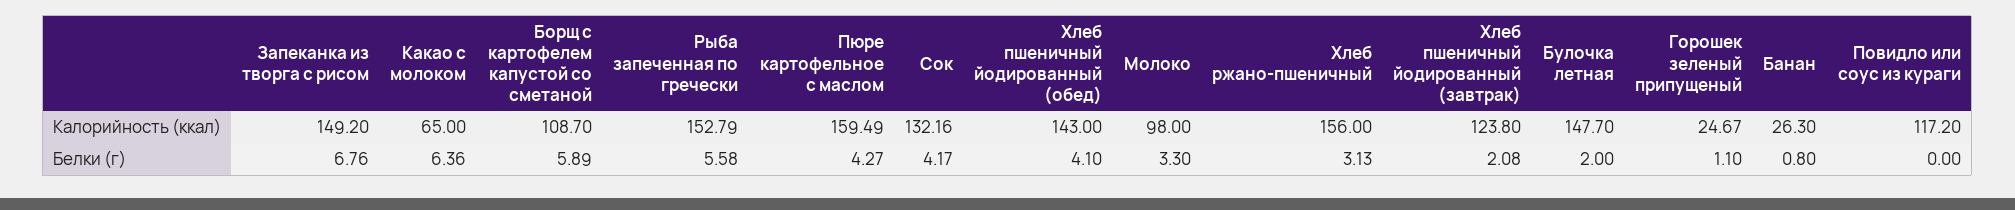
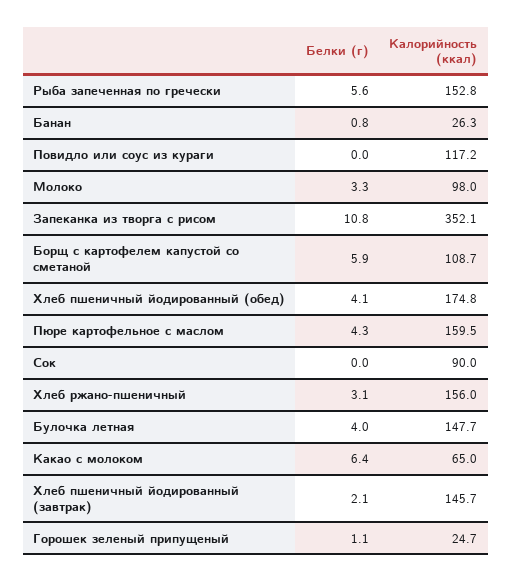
  {
    "Запеканка из творга с рисом": {
-     "Калорийность (ккал)": 149.2,
+     "Калорийность (ккал)": 352.1,
-     "Белки (г)": 6.76
+     "Белки (г)": 10.8
    },
    "Какао с молоком": {
      "Калорийность (ккал)": 65,
      "Белки (г)": 6.36
    },
    "Борщ с картофелем капустой со сметаной": {
      "Калорийность (ккал)": 108.7,
      "Белки (г)": 5.89
    },
    "Рыба запеченная по гречески": {
      "Калорийность (ккал)": 152.79,
      "Белки (г)": 5.58
    },
    "Пюре картофельное с маслом": {
      "Калорийность (ккал)": 159.49,
      "Белки (г)": 4.27
    },
    "Сок": {
-     "Калорийность (ккал)": 132.16,
+     "Калорийность (ккал)": 90,
-     "Белки (г)": 4.17
+     "Белки (г)": 0
    },
    "Хлеб пшеничный йодированный (обед)": {
-     "Калорийность (ккал)": 143,
+     "Калорийность (ккал)": 174.8,
      "Белки (г)": 4.1
    },
    "Молоко": {
      "Калорийность (ккал)": 98,
      "Белки (г)": 3.3
    },
    "Хлеб ржано-пшеничный": {
      "Калорийность (ккал)": 156,
      "Белки (г)": 3.13
    },
    "Хлеб пшеничный йодированный (завтрак)": {
-     "Калорийность (ккал)": 123.8,
+     "Калорийность (ккал)": 145.7,
      "Белки (г)": 2.08
    },
    "Булочка летная": {
      "Калорийность (ккал)": 147.7,
-     "Белки (г)": 2
+     "Белки (г)": 4
    },
    "Горошек зеленый припущеный": {
      "Калорийность (ккал)": 24.67,
      "Белки (г)": 1.1
    },
    "Банан": {
      "Калорийность (ккал)": 26.3,
      "Белки (г)": 0.8
    },
    "Повидло или соус из кураги": {
      "Калорийность (ккал)": 117.2,
      "Белки (г)": 0
    }
  }

